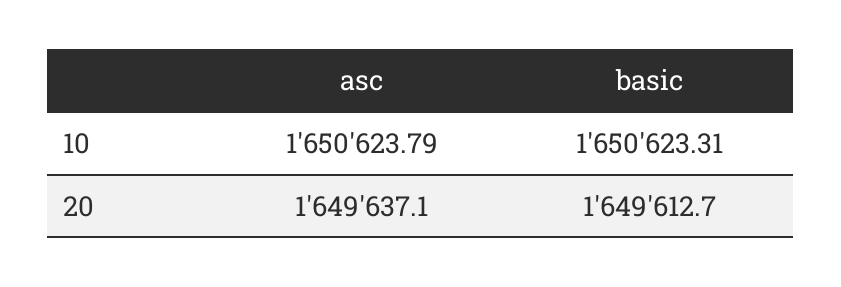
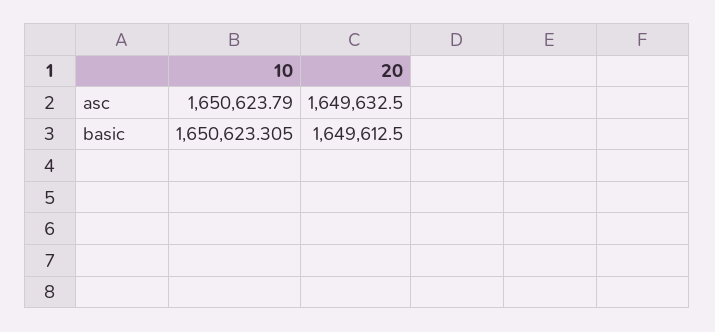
  {
    "asc": {
      "10": 1650623.79,
-     "20": 1649637.1
+     "20": 1649632.5
    },
    "basic": {
      "10": 1650623.305,
-     "20": 1649612.7
+     "20": 1649612.5
    }
  }

